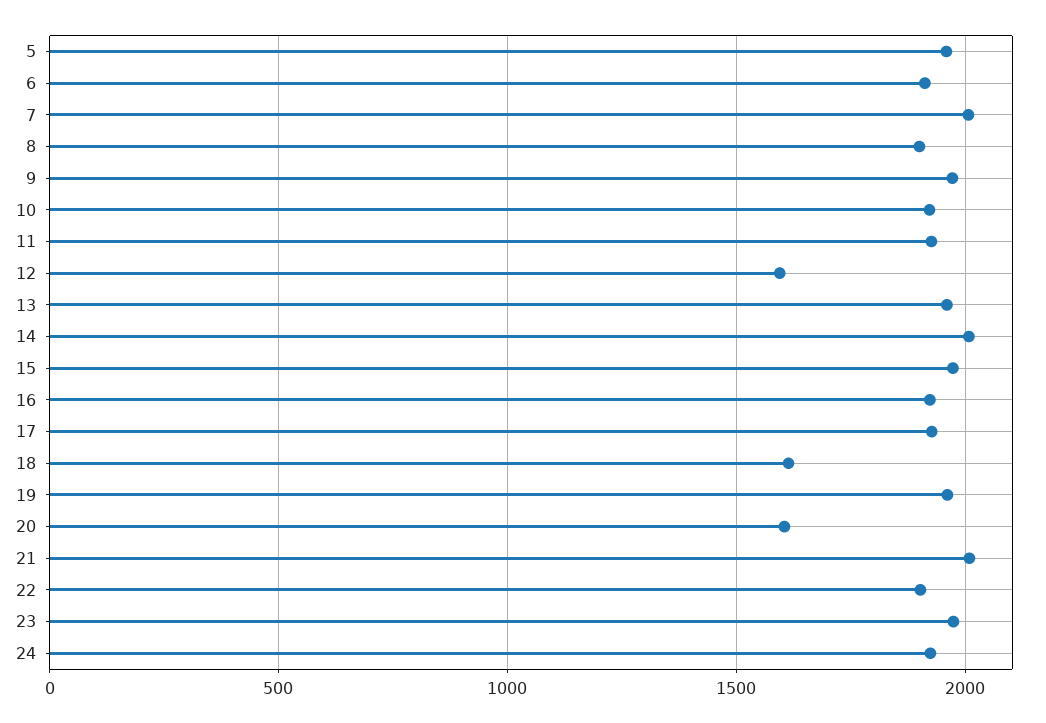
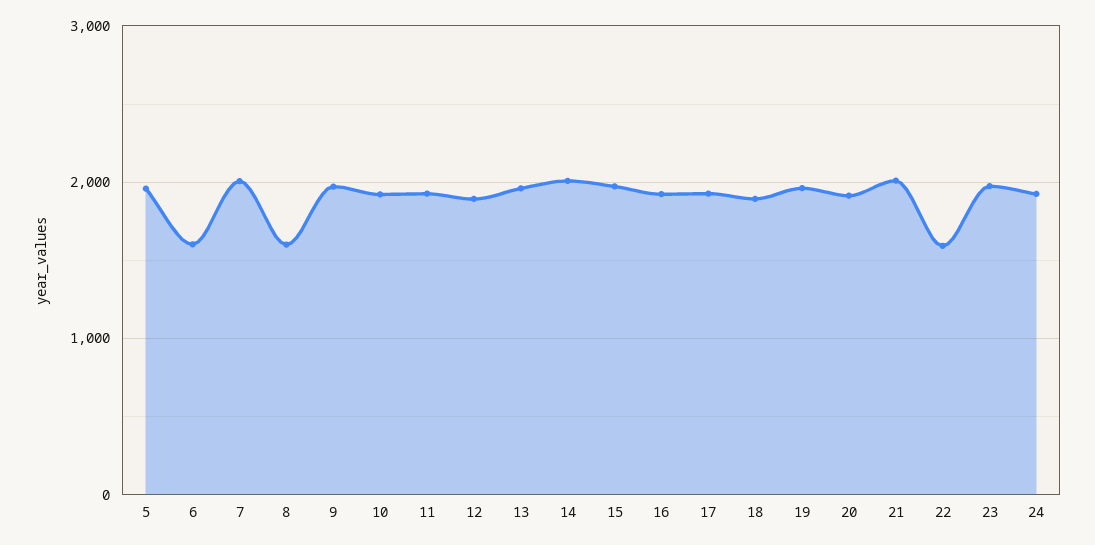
  {
    "5": 1950,
-   "6": 1900,
+   "6": 1600,
    "7": 2000,
-   "8": 1900,
+   "8": 1600,
    "9": 1950,
    "10": 1900,
    "11": 1950,
-   "12": 1600,
+   "12": 1900,
    "13": 1950,
    "14": 2000,
    "15": 1950,
    "16": 1900,
    "17": 1950,
-   "18": 1600,
+   "18": 1900,
    "19": 1950,
-   "20": 1600,
+   "20": 1900,
    "21": 2000,
-   "22": 1900,
+   "22": 1600,
    "23": 1950,
    "24": 1900
  }

